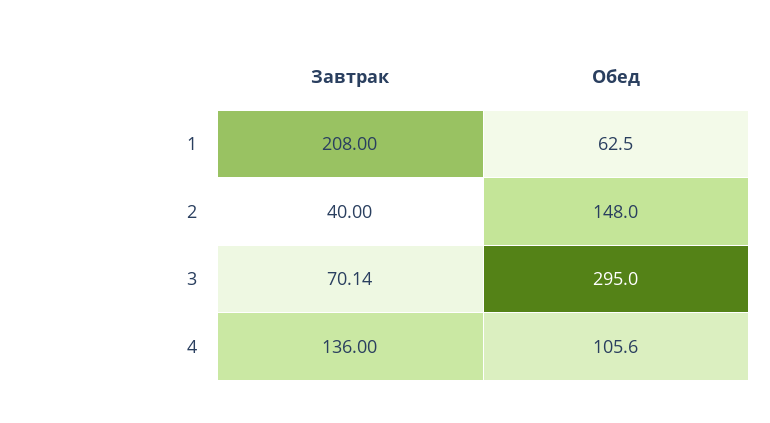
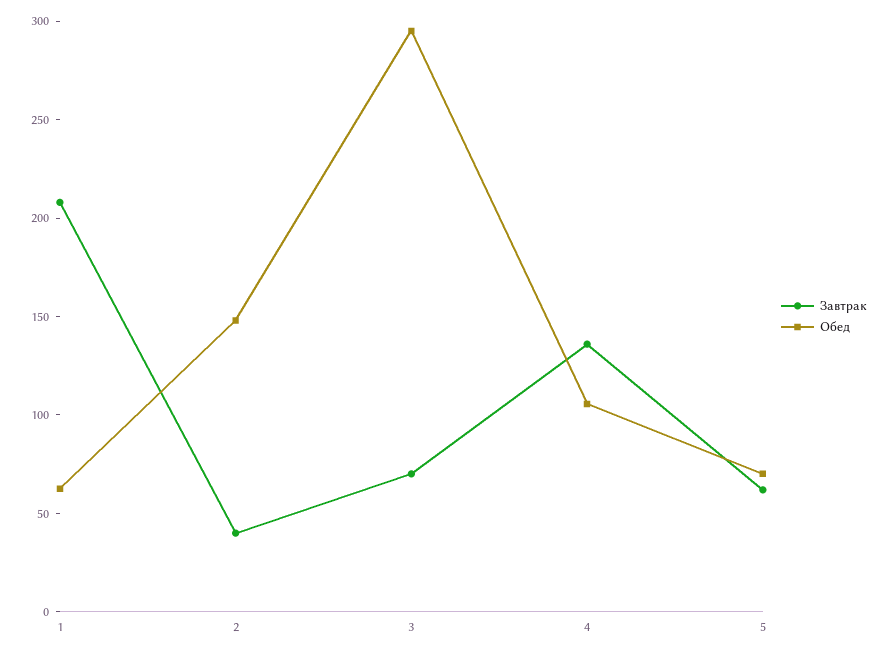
  {
    "Завтрак": {
      "1": 208,
      "2": 40,
      "3": 70.14,
-     "4": 136
+     "4": 136,
+     "5": 60
    },
    "Обед": {
      "1": 62.5,
      "2": 148,
      "3": 295,
-     "4": 105.6
+     "4": 105.6,
+     "5": 70
    }
  }

